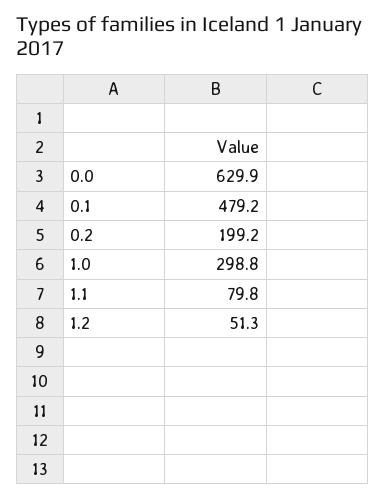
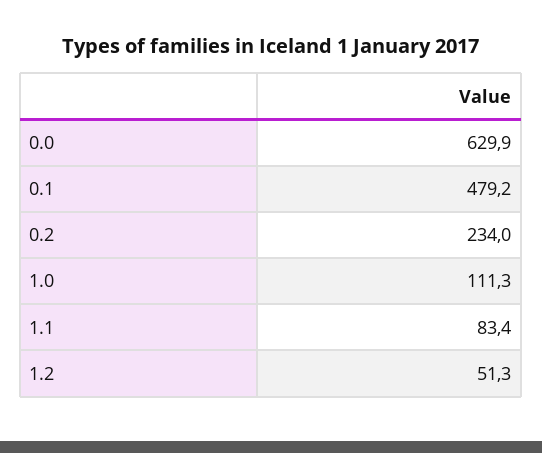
  {
    "0.0": 629.9,
    "0.1": 479.2,
-   "0.2": 199.2,
+   "0.2": 234,
-   "1.0": 298.8,
+   "1.0": 111.3,
-   "1.1": 79.8,
+   "1.1": 83.4,
    "1.2": 51.3
  }

